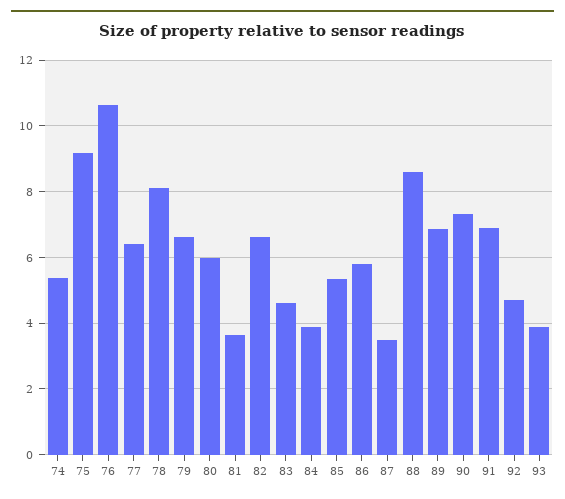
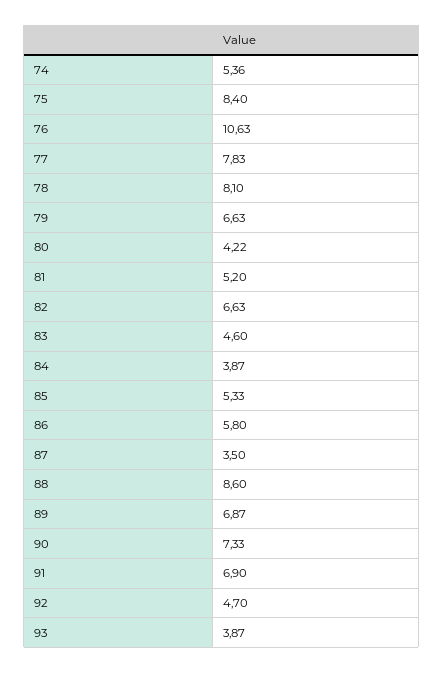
  {
    "74": 5.36,
-   "75": 9.2,
+   "75": 8.4,
    "76": 10.63,
-   "77": 6.4,
+   "77": 7.83,
    "78": 8.1,
    "79": 6.63,
-   "80": 6,
+   "80": 4.22,
-   "81": 3.6,
+   "81": 5.2,
    "82": 6.63,
    "83": 4.6,
    "84": 3.87,
    "85": 5.33,
    "86": 5.8,
    "87": 3.5,
    "88": 8.6,
    "89": 6.87,
    "90": 7.33,
    "91": 6.9,
    "92": 4.7,
    "93": 3.87
  }

